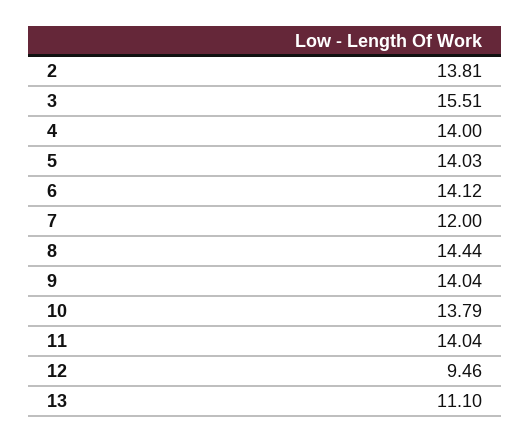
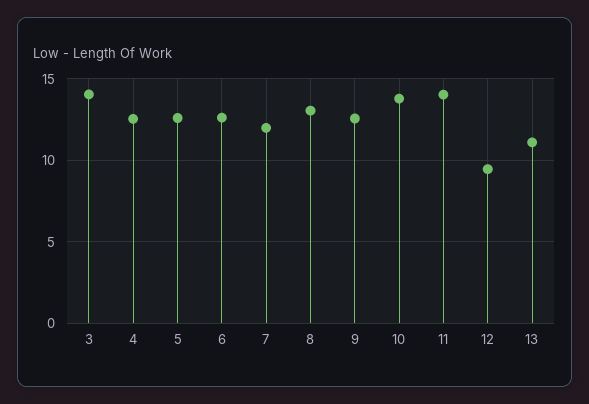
  {
-   "2": 13.81,
-   "3": 15.51,
+   "3": 14,
-   "4": 14,
+   "4": 12.5,
-   "5": 14.03,
+   "5": 12.5,
-   "6": 14.12,
+   "6": 12.5,
    "7": 12,
-   "8": 14.44,
+   "8": 13,
-   "9": 14.04,
+   "9": 12.5,
    "10": 13.79,
    "11": 14.04,
    "12": 9.46,
    "13": 11.1
  }

